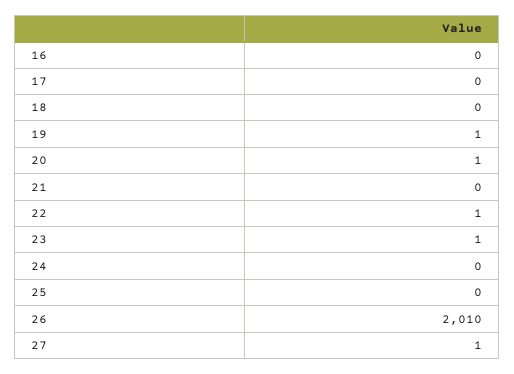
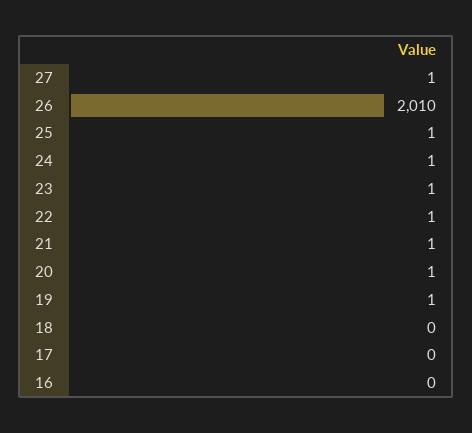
  {
    "16": 0,
    "17": 0,
    "18": 0,
    "19": 1,
    "20": 1,
-   "21": 0,
+   "21": 1,
    "22": 1,
    "23": 1,
-   "24": 0,
+   "24": 1,
-   "25": 0,
+   "25": 1,
    "26": 2010,
    "27": 1
  }

